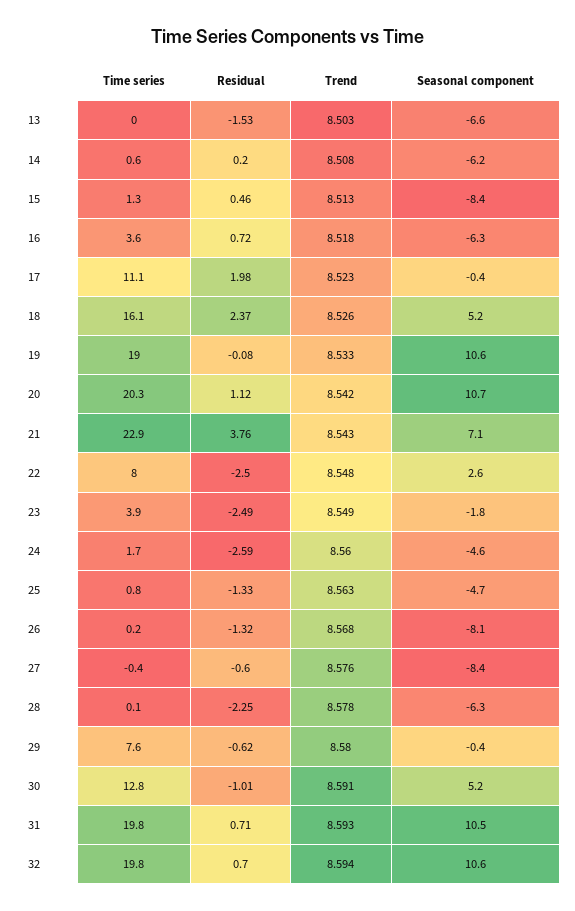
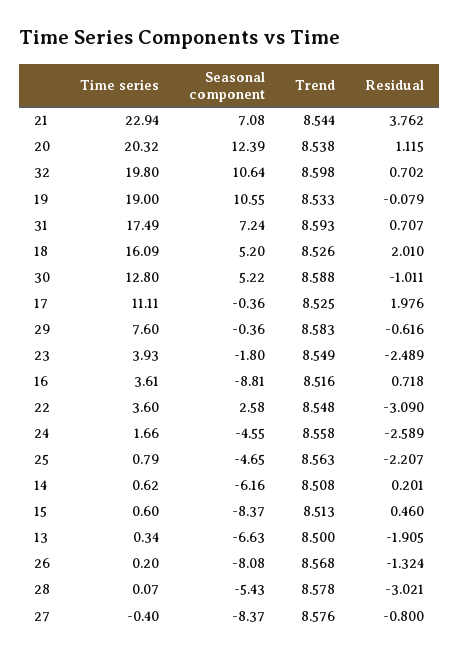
  {
    "Time series": {
-     "13": 0,
+     "13": 0.34,
      "14": 0.62,
-     "15": 1.3,
+     "15": 0.6,
      "16": 3.61,
      "17": 11.11,
      "18": 16.09,
      "19": 19,
      "20": 20.32,
      "21": 22.94,
-     "22": 8,
+     "22": 3.6,
      "23": 3.93,
      "24": 1.66,
      "25": 0.79,
      "26": 0.2,
      "27": -0.4,
      "28": 0.07,
      "29": 7.6,
      "30": 12.8,
-     "31": 19.8,
+     "31": 17.49,
      "32": 19.8
    },
    "Residual": {
-     "13": -1.53,
+     "13": -1.905,
      "14": 0.201,
      "15": 0.46,
      "16": 0.718,
      "17": 1.976,
-     "18": 2.37,
+     "18": 2.01,
      "19": -0.079,
      "20": 1.115,
      "21": 3.762,
-     "22": -2.5,
+     "22": -3.09,
      "23": -2.489,
      "24": -2.589,
-     "25": -1.33,
+     "25": -2.207,
      "26": -1.324,
-     "27": -0.6,
+     "27": -0.8,
-     "28": -2.25,
+     "28": -3.021,
      "29": -0.616,
      "30": -1.011,
      "31": 0.707,
      "32": 0.702
    },
    "Trend": {
-     "13": 8.503,
+     "13": 8.5,
      "14": 8.508,
      "15": 8.513,
-     "16": 8.518,
+     "16": 8.516,
-     "17": 8.523,
+     "17": 8.525,
      "18": 8.526,
      "19": 8.533,
-     "20": 8.542,
+     "20": 8.538,
-     "21": 8.543,
+     "21": 8.544,
      "22": 8.548,
      "23": 8.549,
-     "24": 8.56,
+     "24": 8.558,
      "25": 8.563,
      "26": 8.568,
      "27": 8.576,
      "28": 8.578,
-     "29": 8.58,
+     "29": 8.583,
-     "30": 8.591,
+     "30": 8.588,
      "31": 8.593,
-     "32": 8.594
+     "32": 8.598
    },
    "Seasonal component": {
      "13": -6.63,
      "14": -6.16,
      "15": -8.37,
-     "16": -6.3,
+     "16": -8.81,
      "17": -0.36,
      "18": 5.2,
      "19": 10.55,
-     "20": 10.7,
+     "20": 12.39,
      "21": 7.08,
      "22": 2.58,
      "23": -1.8,
      "24": -4.55,
      "25": -4.65,
      "26": -8.08,
      "27": -8.37,
-     "28": -6.3,
+     "28": -5.43,
      "29": -0.36,
      "30": 5.22,
-     "31": 10.5,
+     "31": 7.24,
      "32": 10.64
    }
  }

